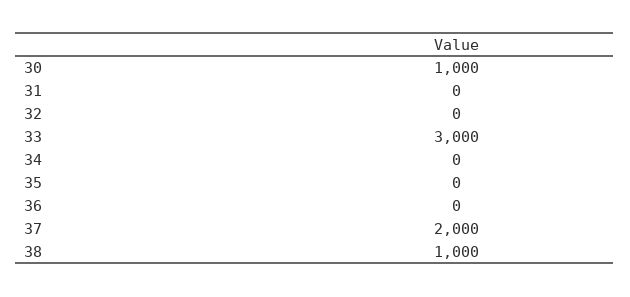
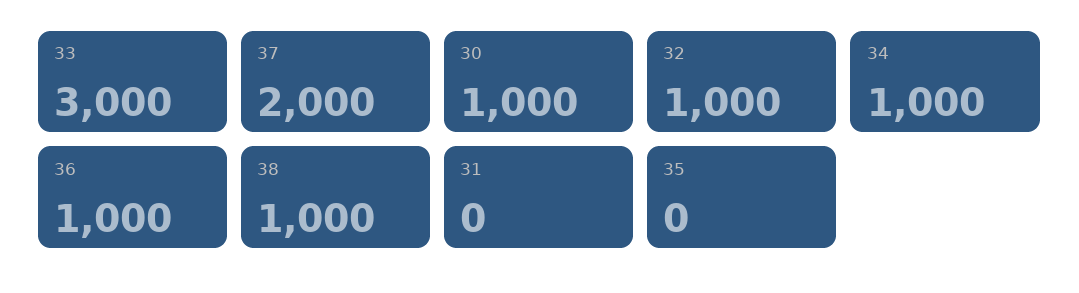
  {
    "30": 1000,
    "31": 0,
-   "32": 0,
+   "32": 1000,
    "33": 3000,
-   "34": 0,
+   "34": 1000,
    "35": 0,
-   "36": 0,
+   "36": 1000,
    "37": 2000,
    "38": 1000
  }

